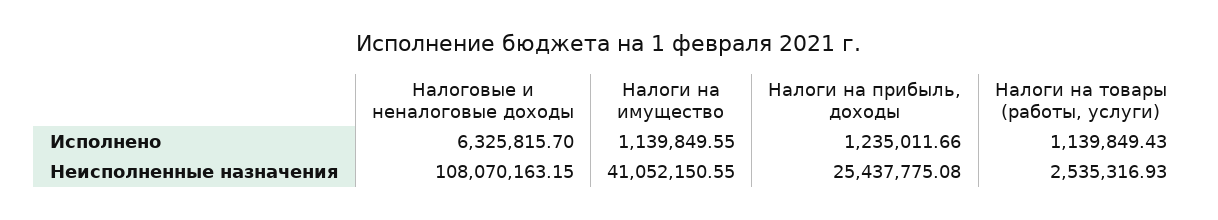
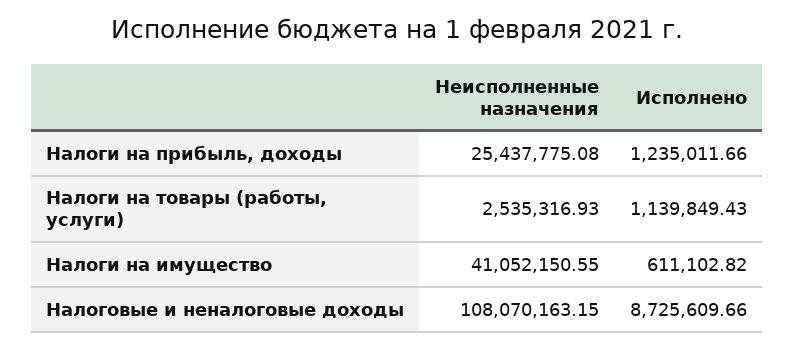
  {
    "Налоговые и неналоговые доходы": {
-     "Исполнено": 6325815.7,
+     "Исполнено": 8725609.66,
      "Неисполненные назначения": 108070163.15
    },
    "Налоги на имущество": {
-     "Исполнено": 1139849.55,
+     "Исполнено": 611102.82,
      "Неисполненные назначения": 41052150.55
    },
    "Налоги на прибыль, доходы": {
      "Исполнено": 1235011.66,
      "Неисполненные назначения": 25437775.08
    },
    "Налоги на товары (работы, услуги)": {
      "Исполнено": 1139849.43,
      "Неисполненные назначения": 2535316.93
    }
  }

